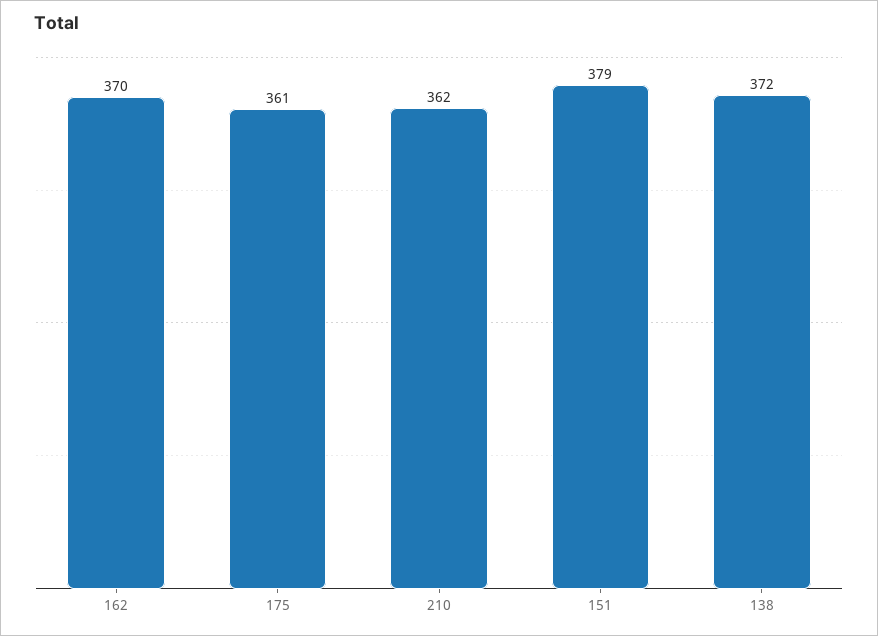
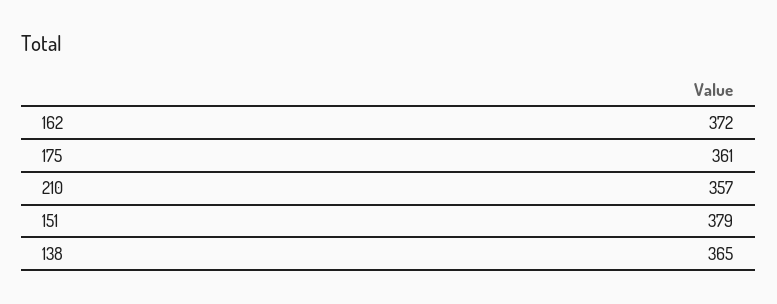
  {
-   "162": 370,
+   "162": 372,
    "175": 361,
-   "210": 362,
+   "210": 357,
    "151": 379,
-   "138": 372
+   "138": 365
  }

